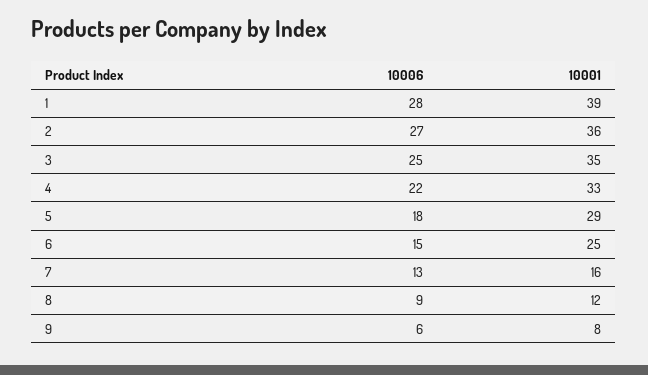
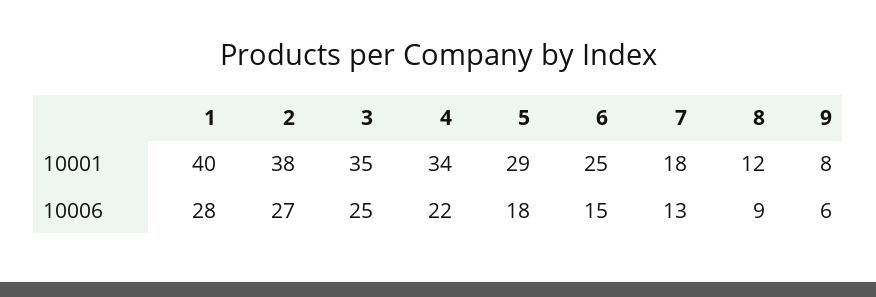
  {
    "10006": {
      "1": 28,
      "2": 27,
      "3": 25,
      "4": 22,
      "5": 18,
      "6": 15,
      "7": 13,
      "8": 9,
      "9": 6
    },
    "10001": {
-     "1": 39,
+     "1": 40,
-     "2": 36,
+     "2": 38,
      "3": 35,
-     "4": 33,
+     "4": 34,
      "5": 29,
      "6": 25,
-     "7": 16,
+     "7": 18,
      "8": 12,
      "9": 8
    }
  }

